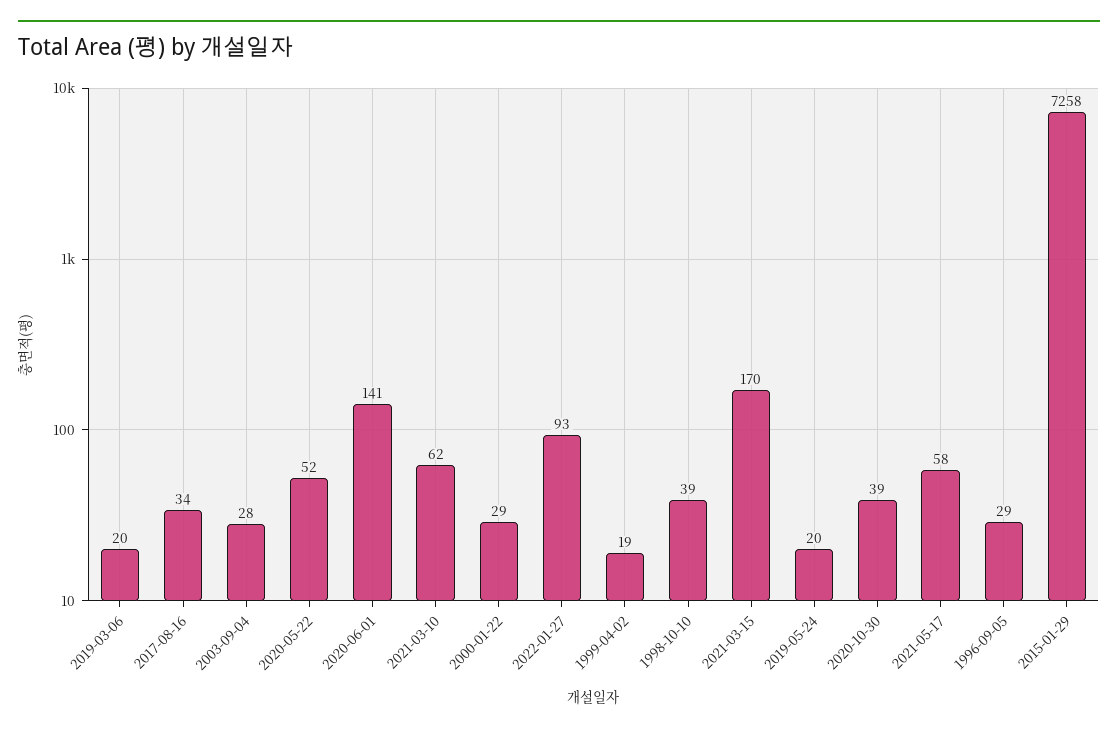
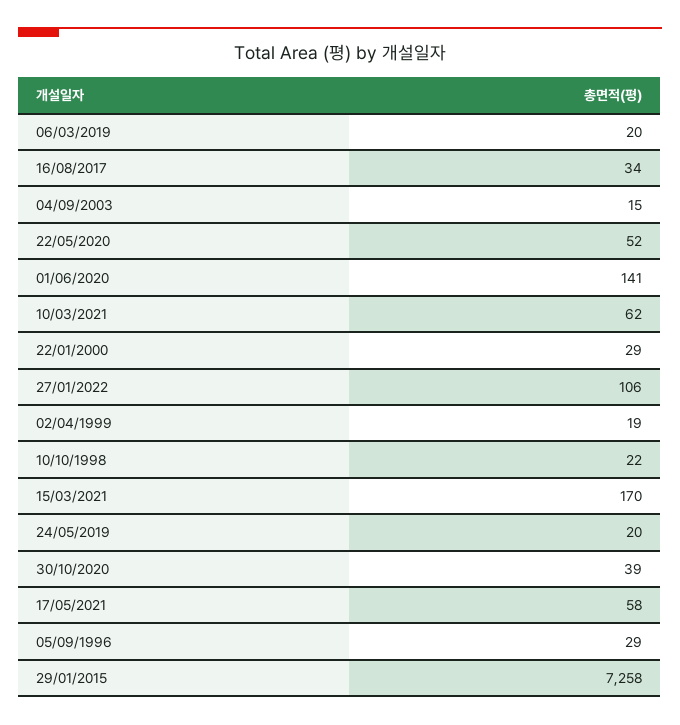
  {
    "2019-03-06": 20,
    "2017-08-16": 34,
-   "2003-09-04": 28,
+   "2003-09-04": 15,
    "2020-05-22": 52,
    "2020-06-01": 141,
    "2021-03-10": 62,
    "2000-01-22": 29,
-   "2022-01-27": 93,
+   "2022-01-27": 106,
    "1999-04-02": 19,
-   "1998-10-10": 39,
+   "1998-10-10": 22,
    "2021-03-15": 170,
    "2019-05-24": 20,
    "2020-10-30": 39,
    "2021-05-17": 58,
    "1996-09-05": 29,
    "2015-01-29": 7258
  }

